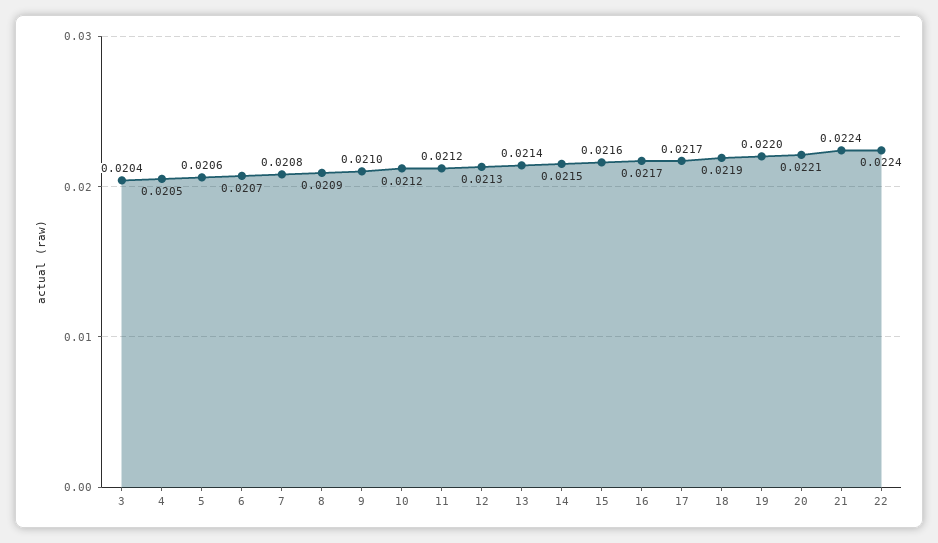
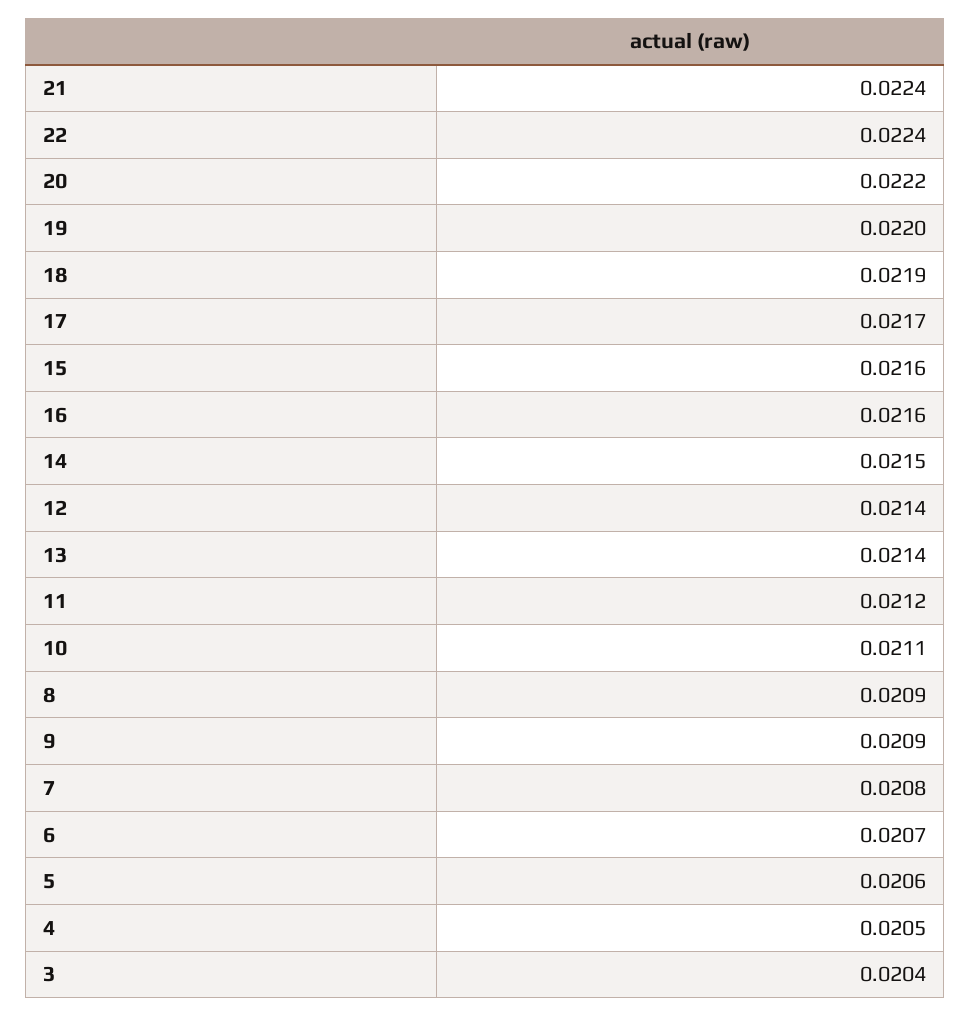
  {
    "3": 0.0204,
    "4": 0.0205,
    "5": 0.0206,
    "6": 0.0207,
    "7": 0.0208,
    "8": 0.0209,
-   "9": 0.021,
+   "9": 0.0209,
-   "10": 0.0212,
+   "10": 0.0211,
    "11": 0.0212,
-   "12": 0.0213,
+   "12": 0.0214,
    "13": 0.0214,
    "14": 0.0215,
    "15": 0.0216,
-   "16": 0.0217,
+   "16": 0.0216,
    "17": 0.0217,
    "18": 0.0219,
    "19": 0.022,
-   "20": 0.0221,
+   "20": 0.0222,
    "21": 0.0224,
    "22": 0.0224
  }

